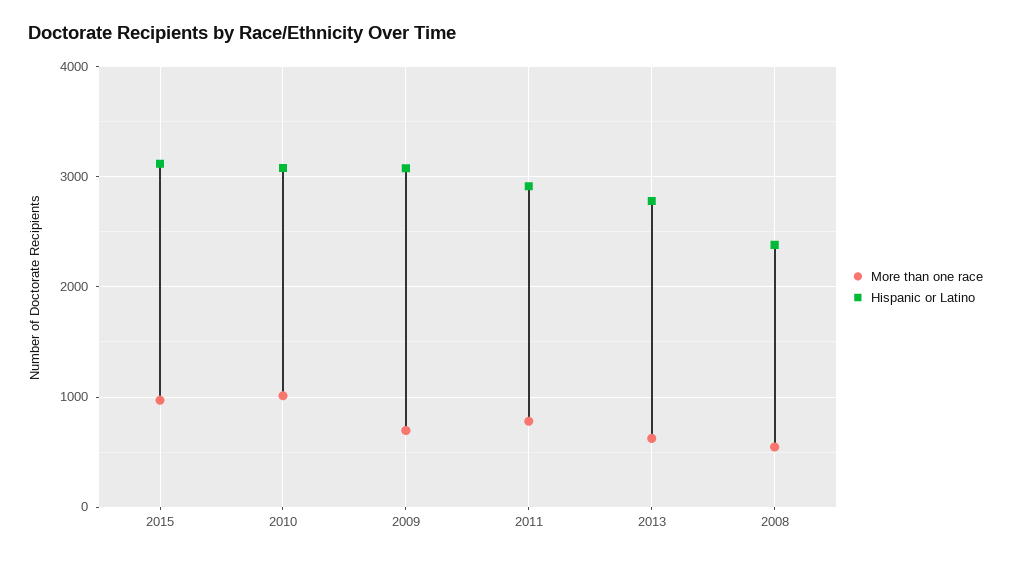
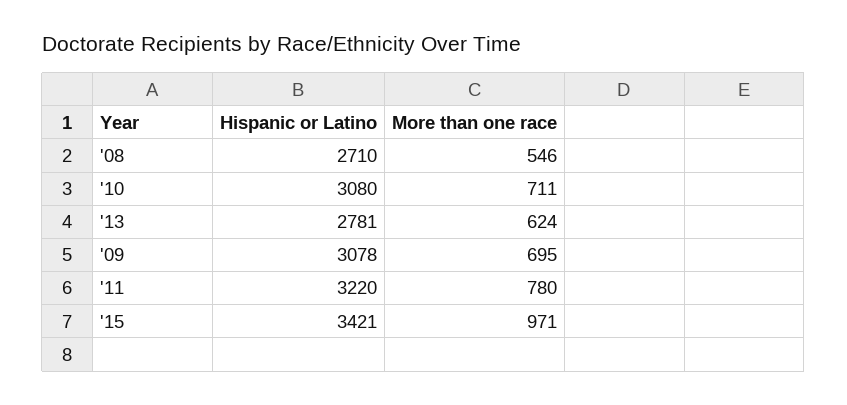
  {
    "More than one race": {
      "2015": 971,
-     "2010": 1000,
+     "2010": 711,
      "2009": 695,
      "2011": 780,
      "2013": 624,
      "2008": 546
    },
    "Hispanic or Latino": {
-     "2015": 3100,
+     "2015": 3421,
      "2010": 3080,
      "2009": 3078,
-     "2011": 2900,
+     "2011": 3220,
      "2013": 2781,
-     "2008": 2400
+     "2008": 2710
    }
  }

